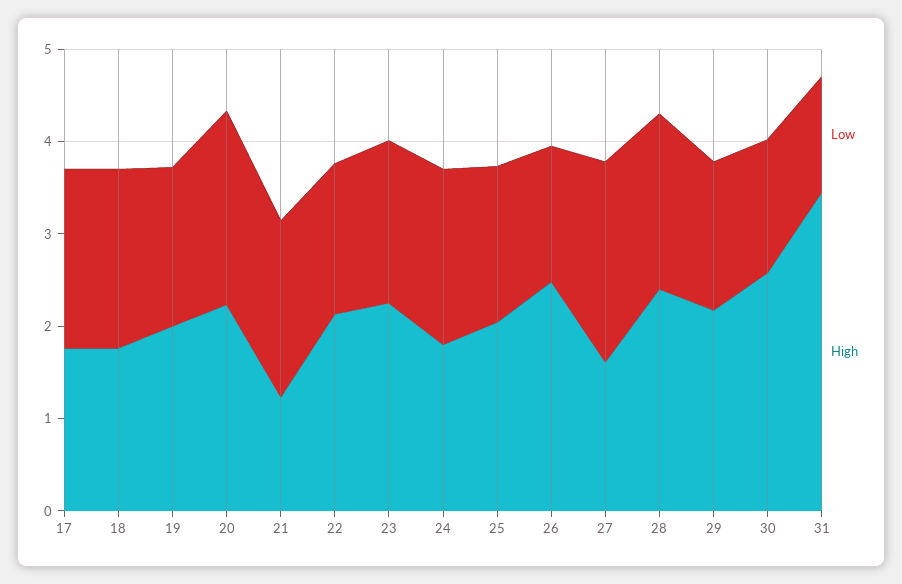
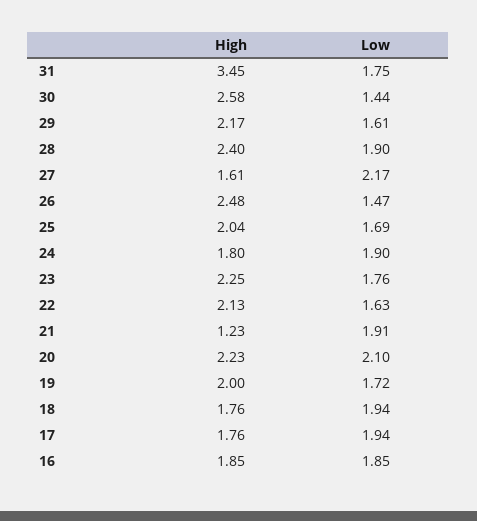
  {
    "Low": {
      "17": 1.94,
      "18": 1.94,
      "19": 1.72,
      "20": 2.1,
      "21": 1.91,
      "22": 1.63,
      "23": 1.76,
      "24": 1.9,
      "25": 1.69,
      "26": 1.47,
      "27": 2.17,
      "28": 1.9,
      "29": 1.61,
      "30": 1.44,
-     "31": 1.2
+     "31": 1.75,
+     "16": 1.85
    },
    "High": {
      "17": 1.76,
      "18": 1.76,
      "19": 2,
      "20": 2.23,
      "21": 1.23,
      "22": 2.13,
      "23": 2.25,
      "24": 1.8,
      "25": 2.04,
      "26": 2.48,
      "27": 1.61,
      "28": 2.4,
      "29": 2.17,
      "30": 2.58,
-     "31": 3.45
+     "31": 3.45,
+     "16": 1.85
    }
  }

